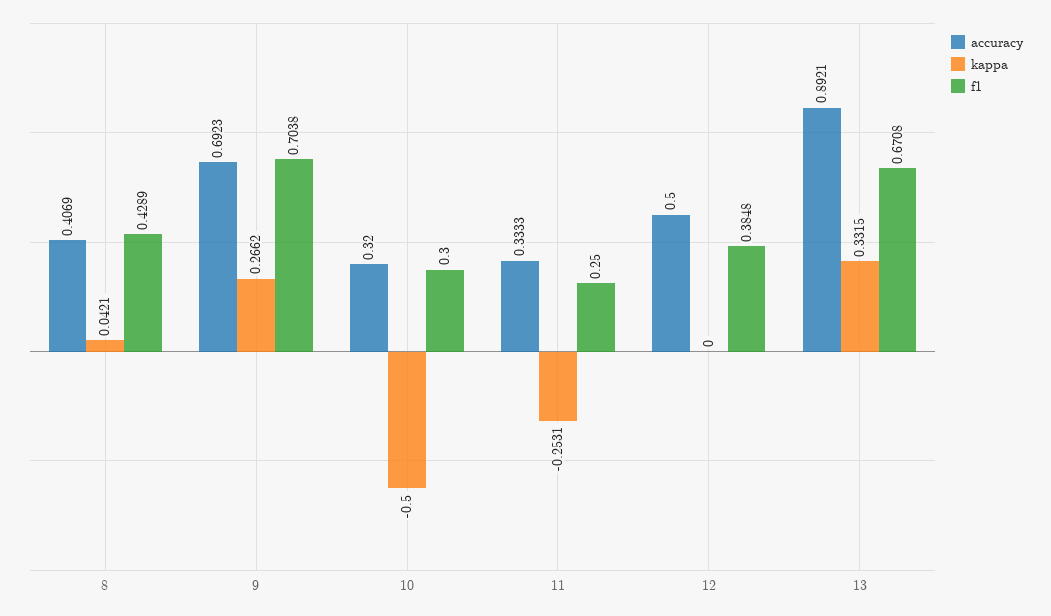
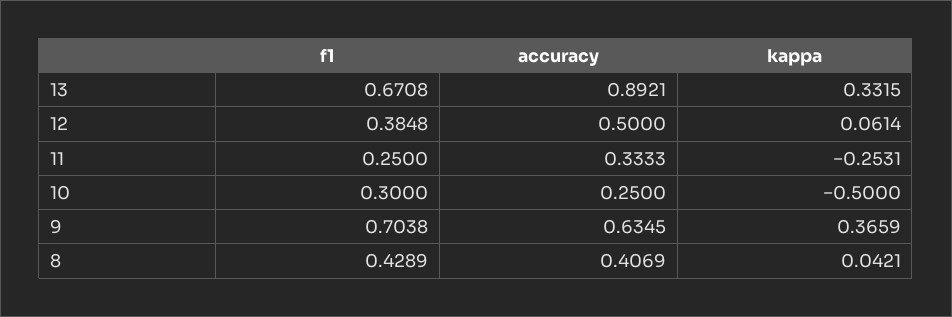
  {
    "accuracy": {
      "8": 0.4069,
-     "9": 0.6923,
+     "9": 0.6345,
-     "10": 0.32,
+     "10": 0.25,
      "11": 0.3333,
      "12": 0.5,
      "13": 0.8921
    },
    "kappa": {
      "8": 0.0421,
-     "9": 0.2662,
+     "9": 0.3659,
      "10": -0.5,
      "11": -0.2531,
-     "12": 0,
+     "12": 0.0614,
      "13": 0.3315
    },
    "f1": {
      "8": 0.4289,
      "9": 0.7038,
      "10": 0.3,
      "11": 0.25,
      "12": 0.3848,
      "13": 0.6708
    }
  }

